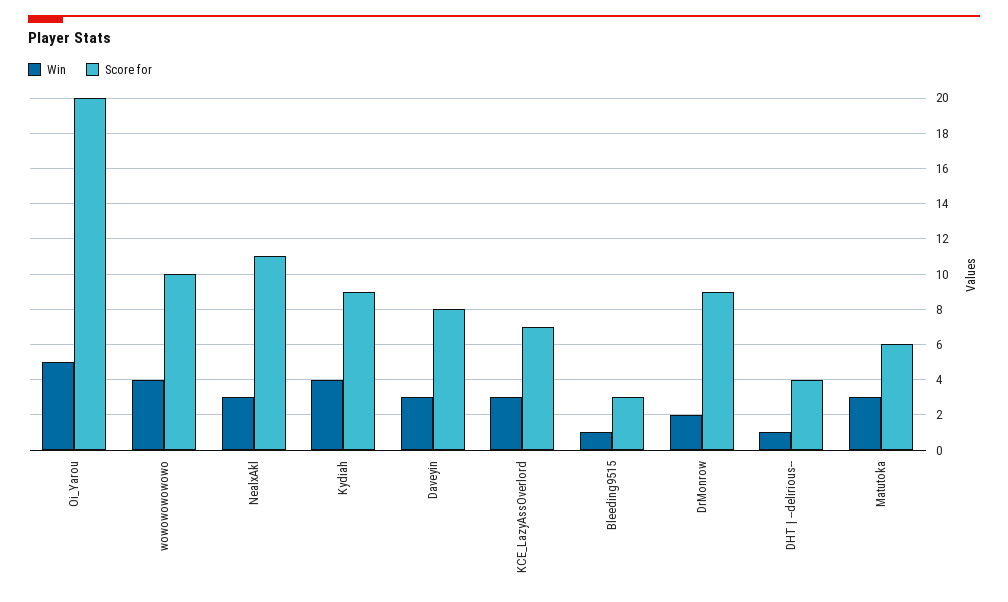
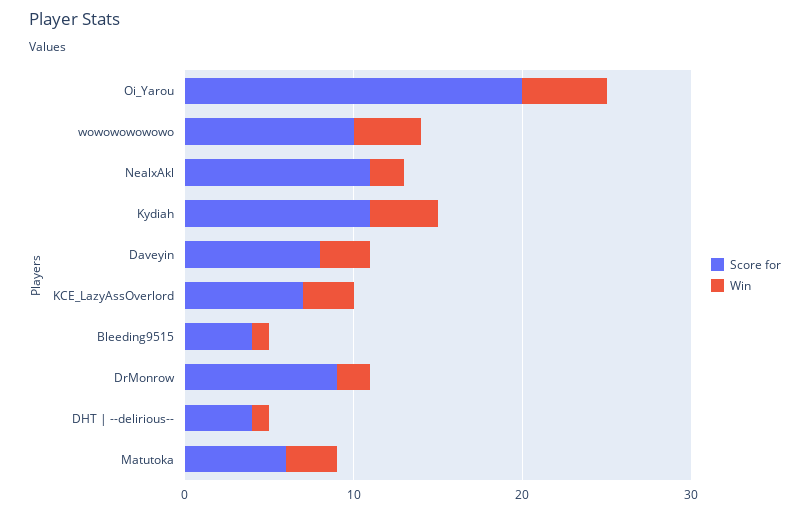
  {
    "Win": {
      "Oi_Yarou": 5,
      "wowowowowowo": 4,
-     "NealxAkl": 3,
+     "NealxAkl": 2,
      "Kydiah": 4,
      "Daveyin": 3,
      "KCE_LazyAssOverlord": 3,
      "Bleeding9515": 1,
      "DrMonrow": 2,
      "DHT | --delirious--": 1,
      "Matutoka": 3
    },
    "Score for": {
      "Oi_Yarou": 20,
      "wowowowowowo": 10,
      "NealxAkl": 11,
-     "Kydiah": 9,
+     "Kydiah": 11,
      "Daveyin": 8,
      "KCE_LazyAssOverlord": 7,
-     "Bleeding9515": 3,
+     "Bleeding9515": 4,
      "DrMonrow": 9,
      "DHT | --delirious--": 4,
      "Matutoka": 6
    }
  }

